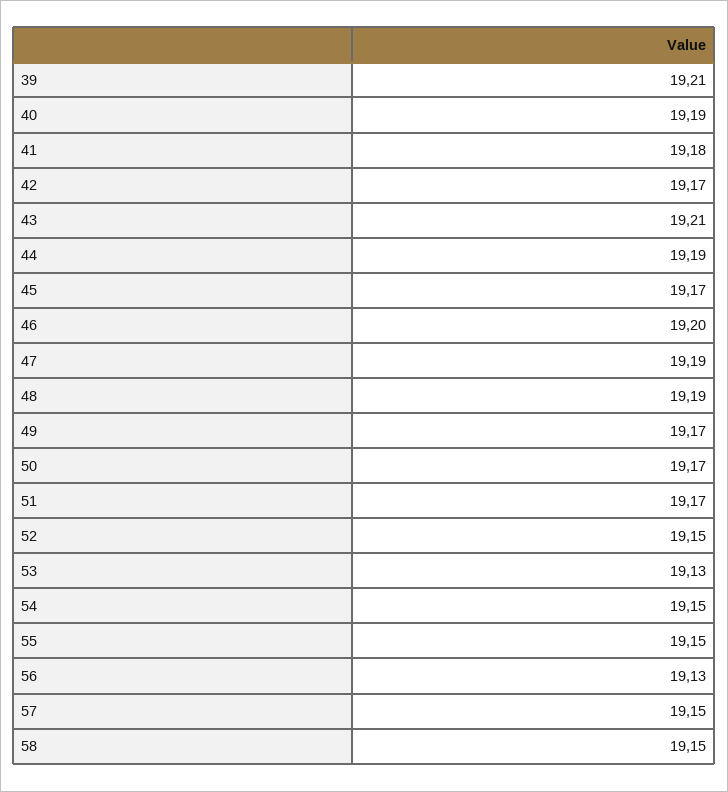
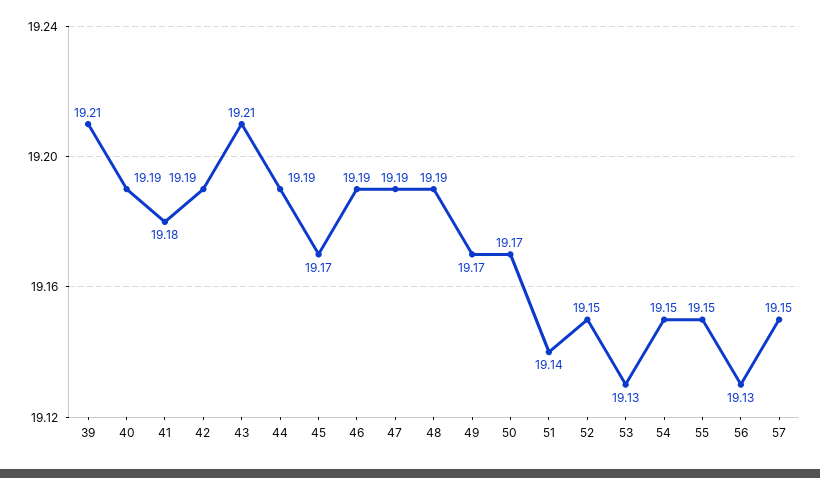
  {
    "39": 19.21,
    "40": 19.19,
    "41": 19.18,
-   "42": 19.17,
+   "42": 19.19,
    "43": 19.21,
    "44": 19.19,
    "45": 19.17,
-   "46": 19.2,
+   "46": 19.19,
    "47": 19.19,
    "48": 19.19,
    "49": 19.17,
    "50": 19.17,
-   "51": 19.17,
+   "51": 19.14,
    "52": 19.15,
    "53": 19.13,
    "54": 19.15,
    "55": 19.15,
    "56": 19.13,
-   "57": 19.15,
+   "57": 19.15
-   "58": 19.15
  }

